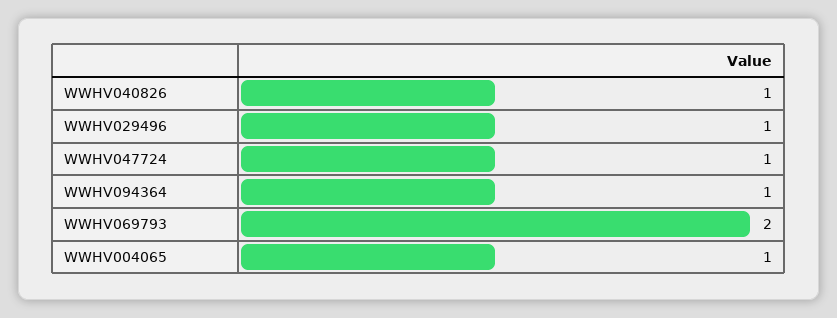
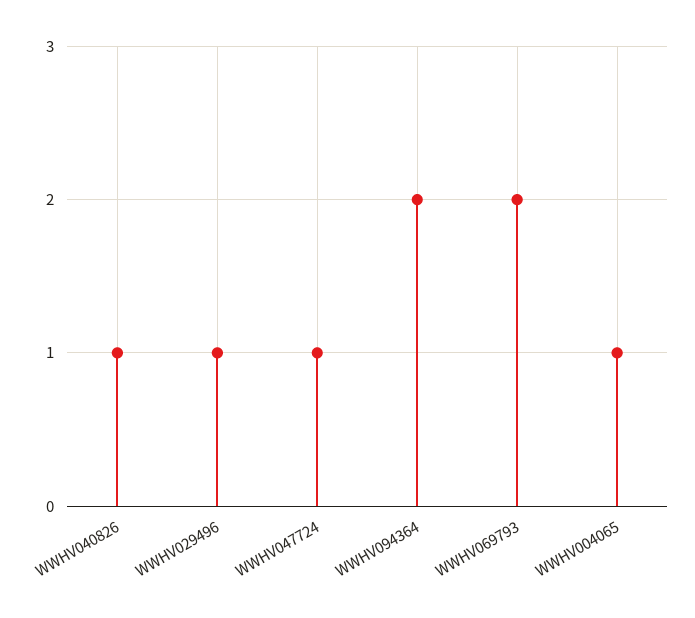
  {
    "WWHV040826": 1,
    "WWHV029496": 1,
    "WWHV047724": 1,
-   "WWHV094364": 1,
+   "WWHV094364": 2,
    "WWHV069793": 2,
    "WWHV004065": 1
  }

